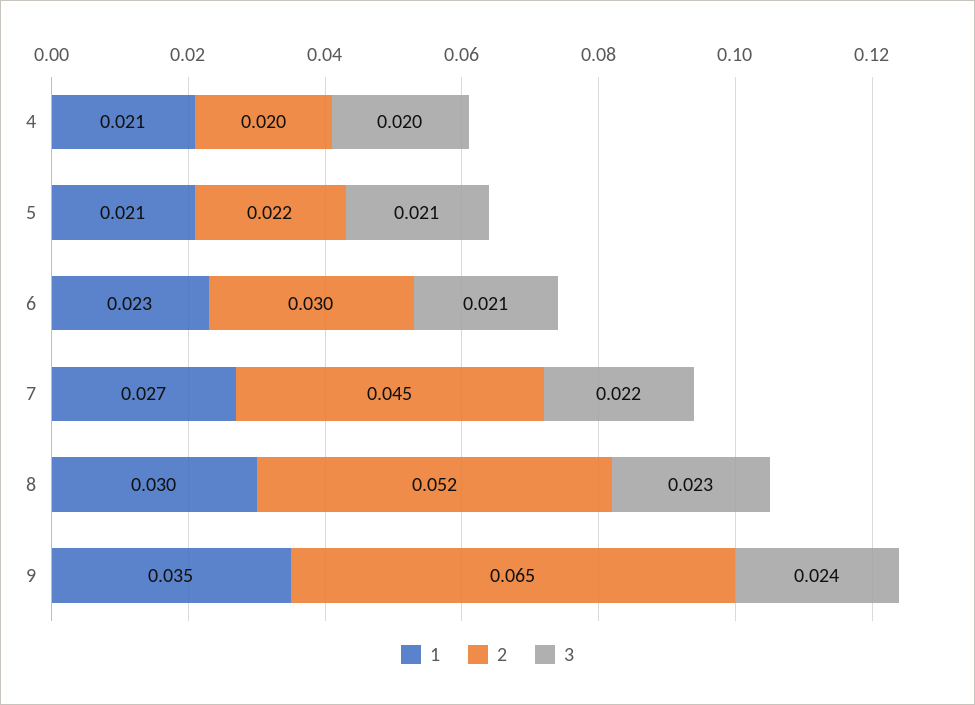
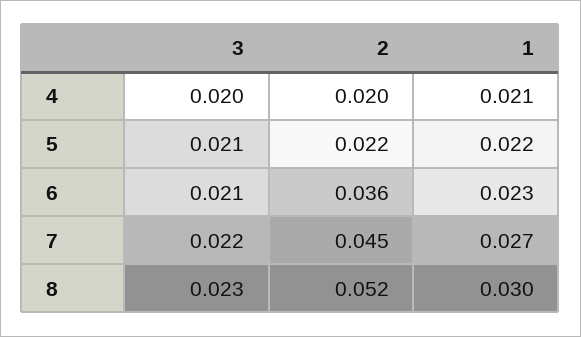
  {
    "1": {
      "4": 0.021,
-     "5": 0.021,
+     "5": 0.022,
      "6": 0.023,
      "7": 0.027,
-     "8": 0.03,
+     "8": 0.03
-     "9": 0.035
    },
    "2": {
      "4": 0.02,
      "5": 0.022,
-     "6": 0.03,
+     "6": 0.036,
      "7": 0.045,
-     "8": 0.052,
+     "8": 0.052
-     "9": 0.065
    },
    "3": {
      "4": 0.02,
      "5": 0.021,
      "6": 0.021,
      "7": 0.022,
-     "8": 0.023,
+     "8": 0.023
-     "9": 0.024
    }
  }

